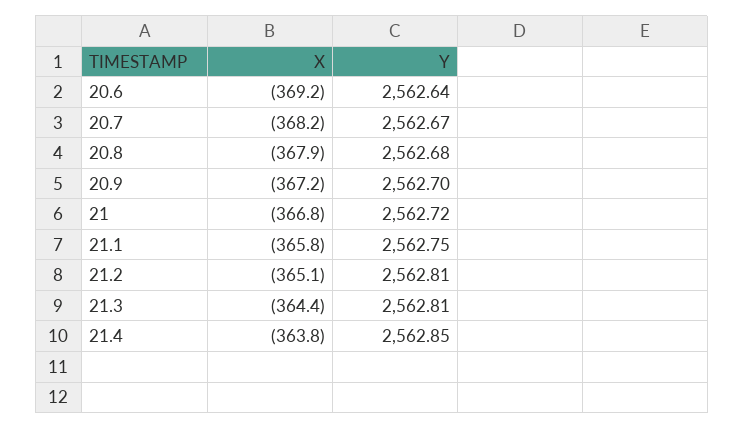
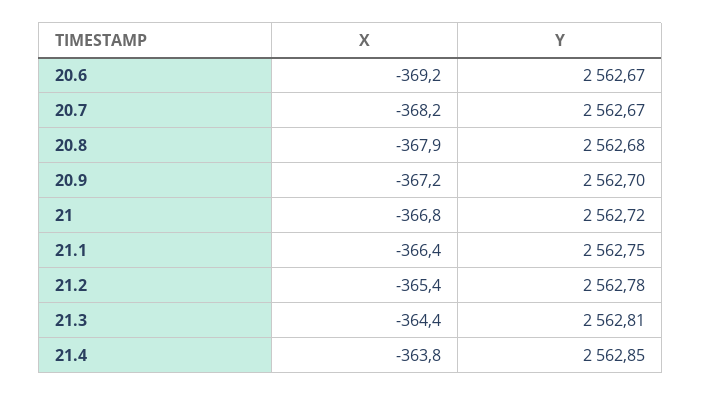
  {
    "X": {
      "20.6": -369.2,
      "20.7": -368.2,
      "20.8": -367.9,
      "20.9": -367.2,
      "21": -366.8,
-     "21.1": -365.8,
+     "21.1": -366.4,
-     "21.2": -365.1,
+     "21.2": -365.4,
      "21.3": -364.4,
      "21.4": -363.8
    },
    "Y": {
-     "20.6": 2562.64,
+     "20.6": 2562.67,
      "20.7": 2562.67,
      "20.8": 2562.68,
      "20.9": 2562.7,
      "21": 2562.72,
      "21.1": 2562.75,
-     "21.2": 2562.81,
+     "21.2": 2562.78,
      "21.3": 2562.81,
      "21.4": 2562.85
    }
  }

